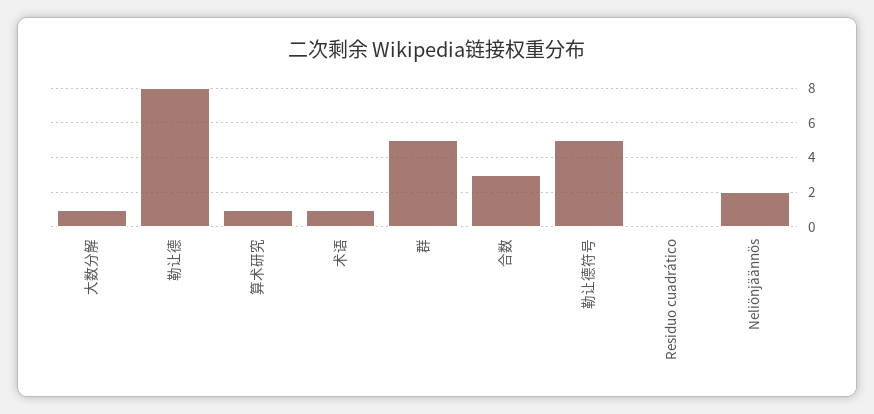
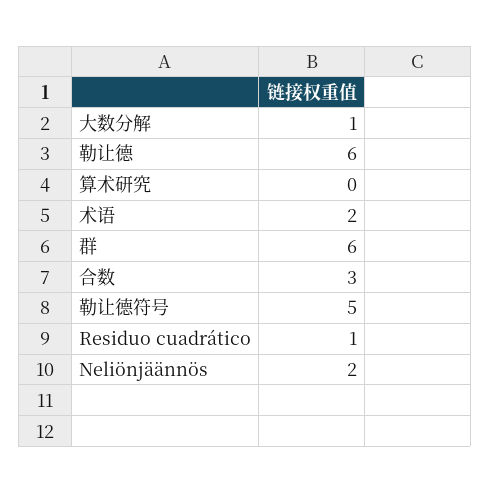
  {
    "大数分解": 1,
-   "勒让德": 8,
+   "勒让德": 6,
-   "算术研究": 1,
+   "算术研究": 0,
-   "术语": 1,
+   "术语": 2,
-   "群": 5,
+   "群": 6,
    "合数": 3,
    "勒让德符号": 5,
-   "Residuo cuadrático": 0,
+   "Residuo cuadrático": 1,
    "Neliönjäännös": 2
  }

